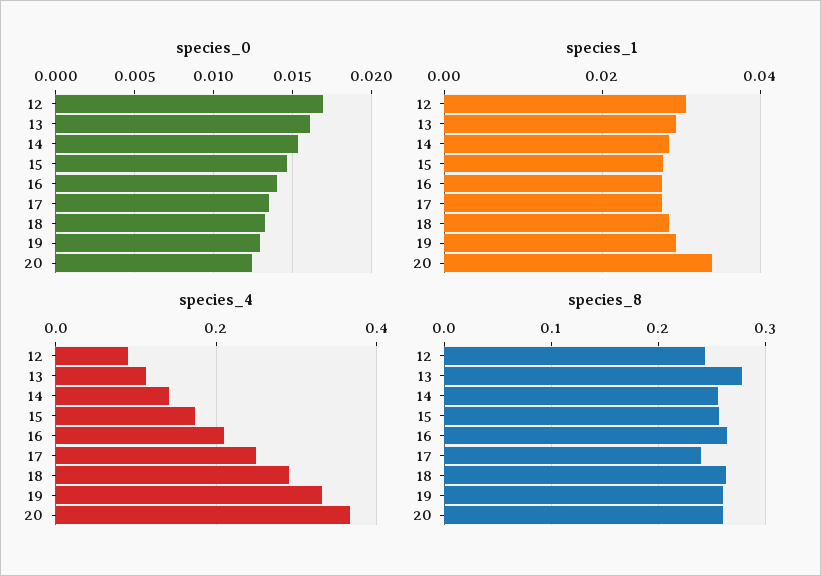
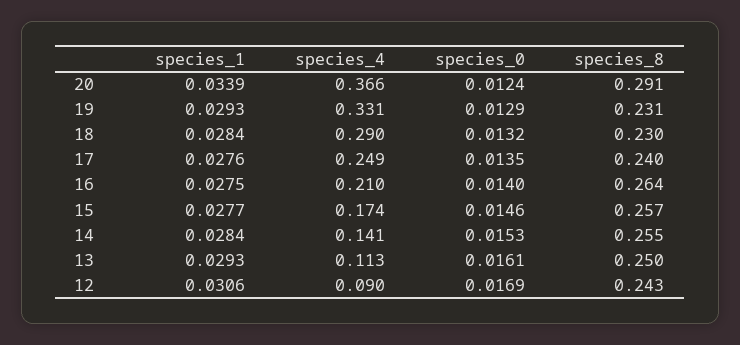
  {
    "species_0": {
      "12": 0.0169,
      "13": 0.0161,
      "14": 0.0153,
      "15": 0.0146,
      "16": 0.014,
      "17": 0.0135,
      "18": 0.0132,
      "19": 0.0129,
      "20": 0.0124
    },
    "species_1": {
      "12": 0.0306,
      "13": 0.0293,
      "14": 0.0284,
      "15": 0.0277,
      "16": 0.0275,
      "17": 0.0276,
      "18": 0.0284,
      "19": 0.0293,
      "20": 0.0339
    },
    "species_4": {
      "12": 0.09,
      "13": 0.113,
      "14": 0.141,
      "15": 0.174,
      "16": 0.21,
      "17": 0.249,
      "18": 0.29,
      "19": 0.331,
      "20": 0.366
    },
    "species_8": {
      "12": 0.243,
-     "13": 0.28,
+     "13": 0.25,
      "14": 0.255,
      "15": 0.257,
      "16": 0.264,
      "17": 0.24,
-     "18": 0.26,
+     "18": 0.23,
-     "19": 0.26,
+     "19": 0.231,
-     "20": 0.26
+     "20": 0.291
    }
  }

